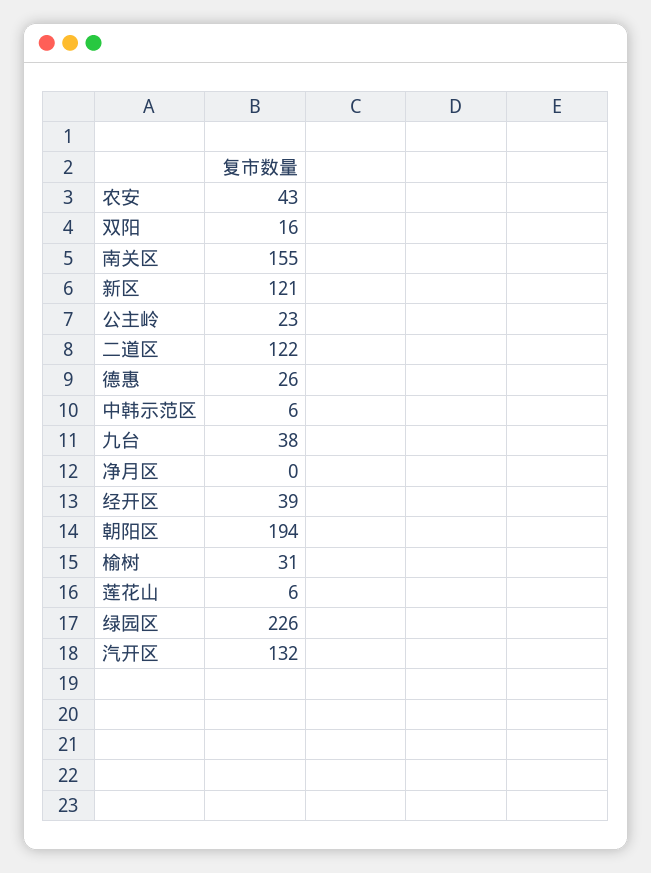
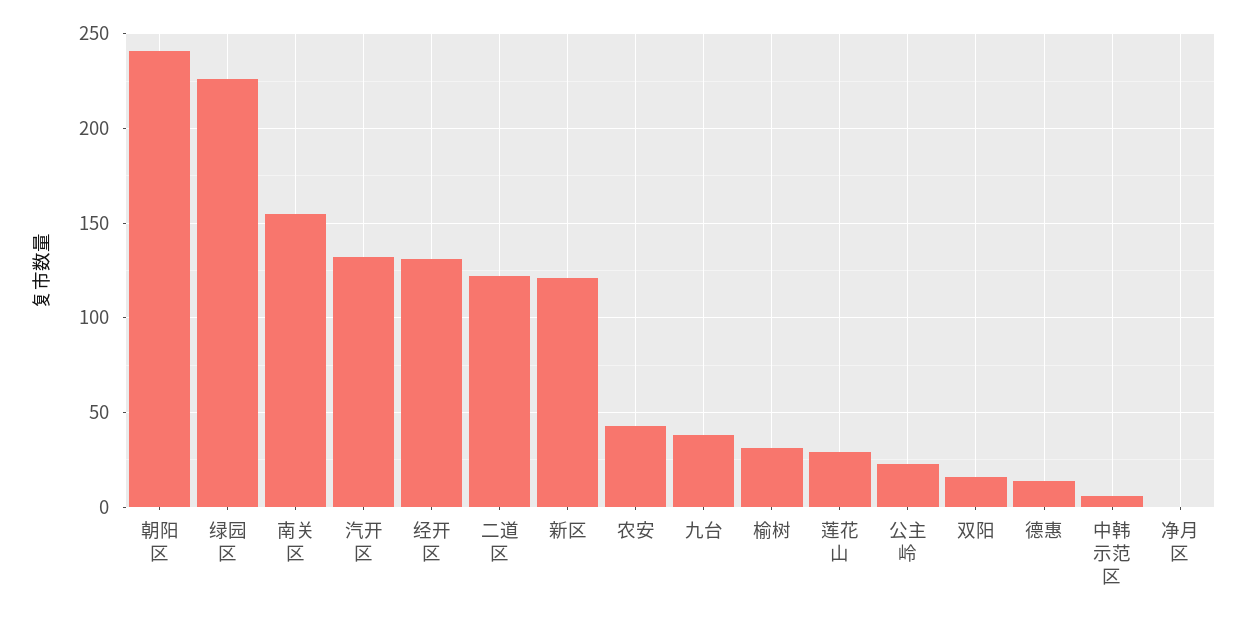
  {
    "农安": 43,
    "双阳": 16,
    "南关区": 155,
    "新区": 121,
    "公主岭": 23,
    "二道区": 122,
-   "德惠": 26,
+   "德惠": 15,
    "中韩示范区": 6,
    "九台": 38,
    "净月区": 0,
-   "经开区": 39,
+   "经开区": 130,
-   "朝阳区": 194,
+   "朝阳区": 240,
    "榆树": 31,
-   "莲花山": 6,
+   "莲花山": 30,
    "绿园区": 226,
    "汽开区": 132
  }

